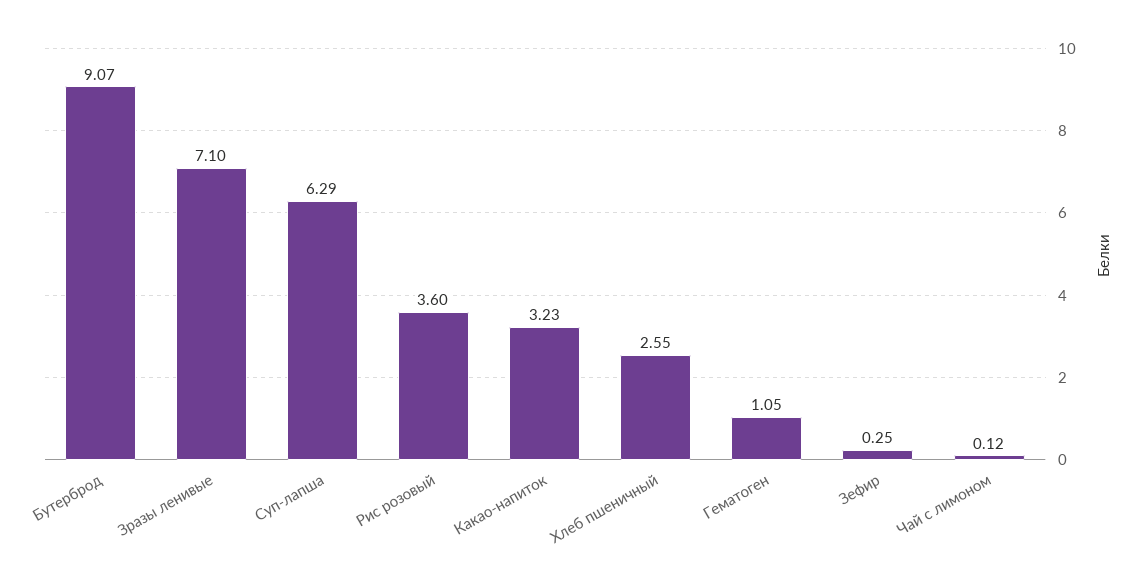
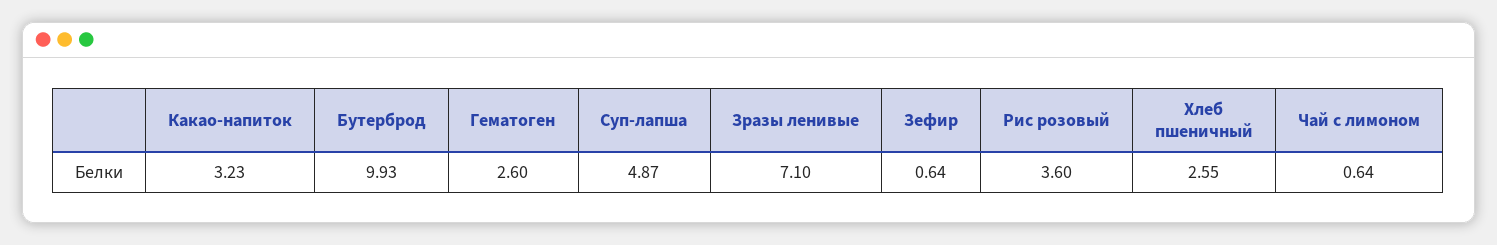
  {
-   "Бутерброд": 9.07,
+   "Бутерброд": 9.93,
    "Зразы ленивые": 7.1,
-   "Суп-лапша": 6.29,
+   "Суп-лапша": 4.87,
    "Рис розовый": 3.6,
    "Какао-напиток": 3.23,
    "Хлеб пшеничный": 2.55,
-   "Гематоген": 1.05,
+   "Гематоген": 2.6,
-   "Зефир": 0.25,
+   "Зефир": 0.64,
-   "Чай с лимоном": 0.12
+   "Чай с лимоном": 0.64
  }

